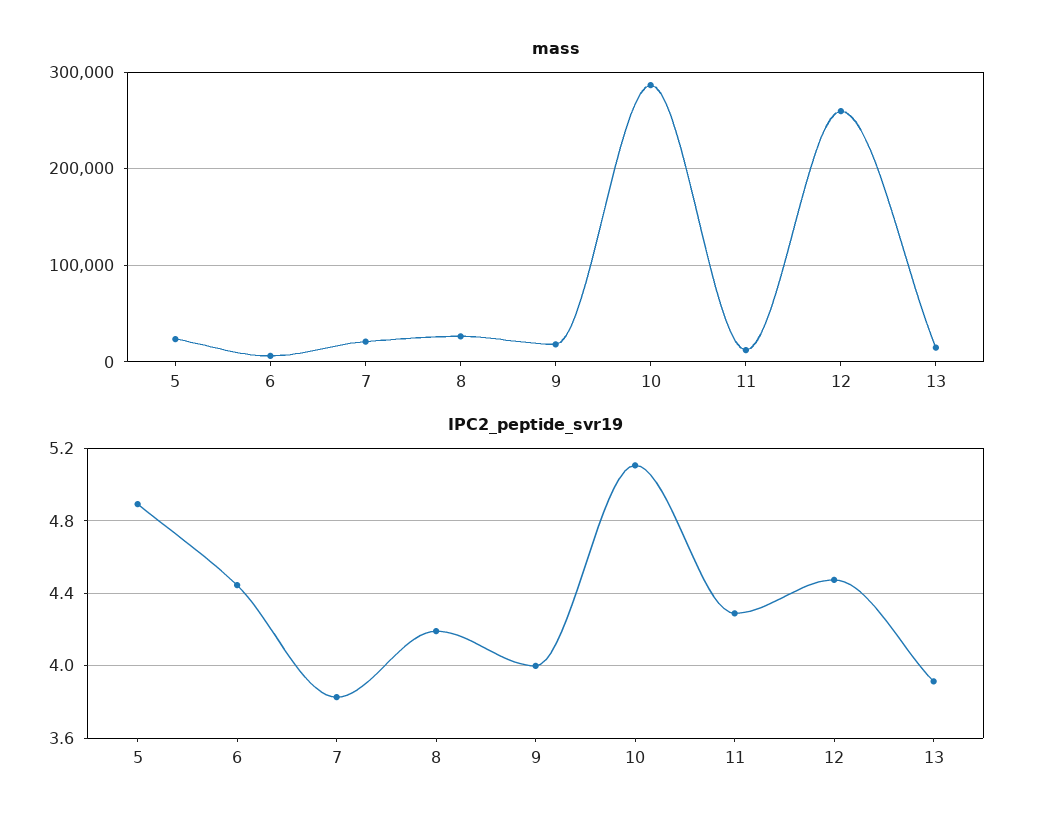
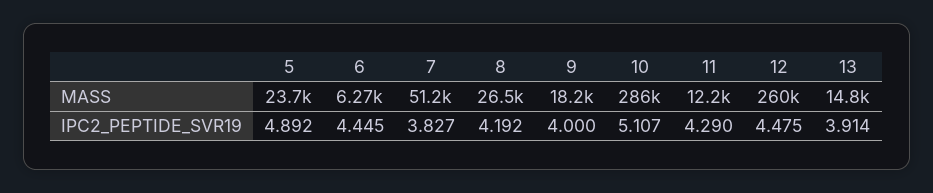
  {
    "mass": {
      "5": 23700,
      "6": 6270,
-     "7": 20000,
+     "7": 51200,
      "8": 26500,
      "9": 18200,
      "10": 286000,
      "11": 12200,
      "12": 260000,
      "13": 14800
    },
    "IPC2_peptide_svr19": {
      "5": 4.892,
      "6": 4.445,
      "7": 3.827,
      "8": 4.192,
      "9": 4,
      "10": 5.107,
      "11": 4.29,
      "12": 4.475,
      "13": 3.914
    }
  }

